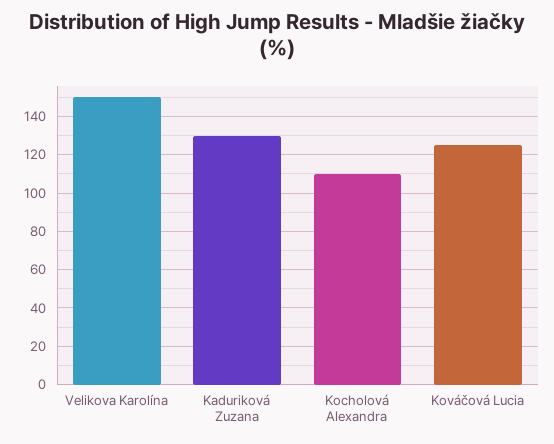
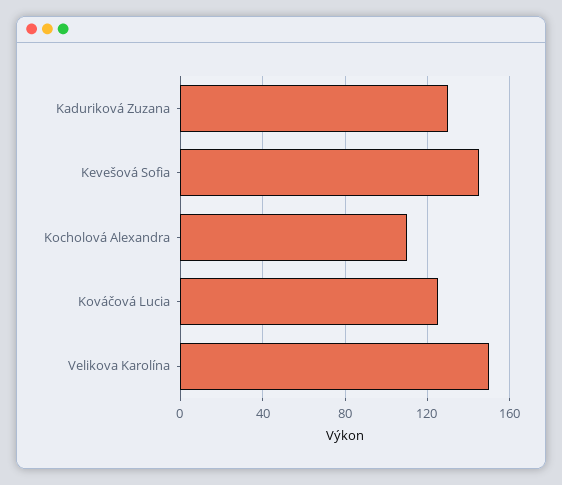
  {
    "Velikova Karolína": 150,
    "Kaduriková Zuzana": 130,
    "Kocholová Alexandra": 110,
-   "Kováčová Lucia": 125
+   "Kováčová Lucia": 125,
+   "Kevešová Sofia": 145
  }

